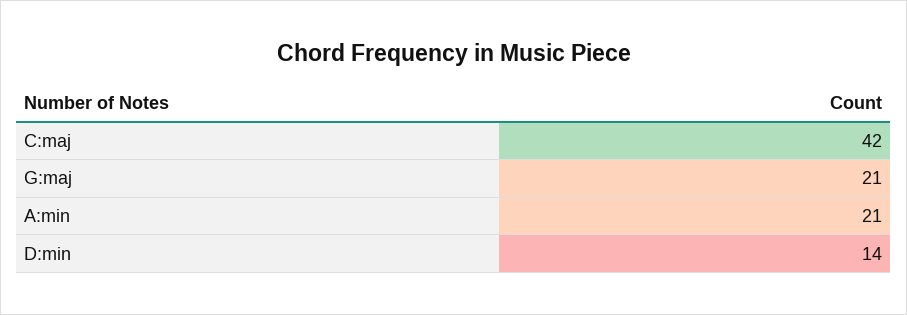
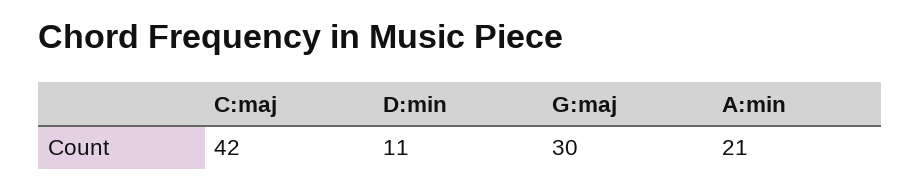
  {
    "C:maj": 42,
-   "G:maj": 21,
+   "G:maj": 30,
    "A:min": 21,
-   "D:min": 14
+   "D:min": 11
  }

